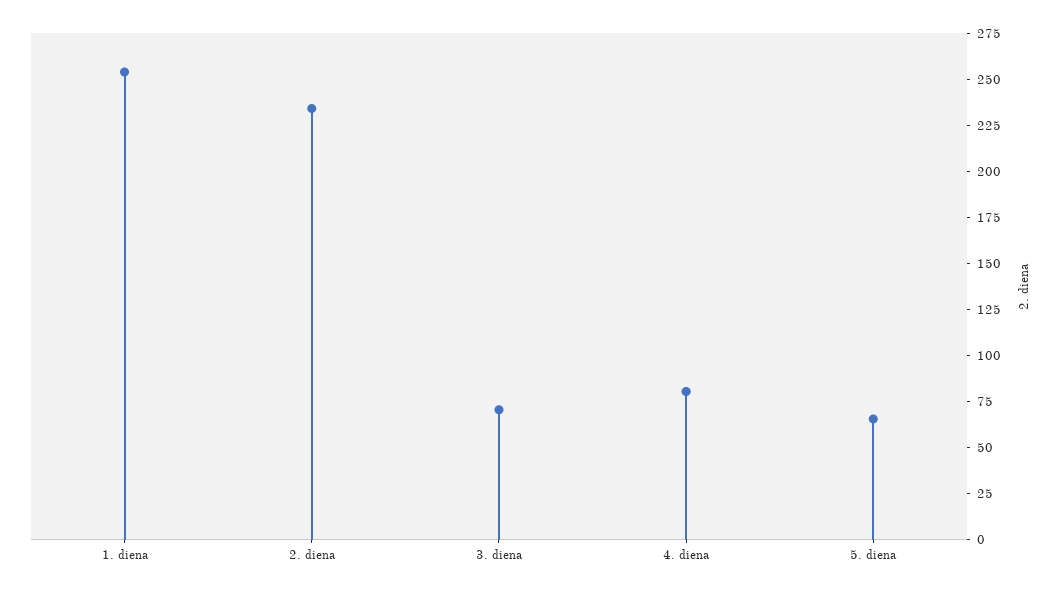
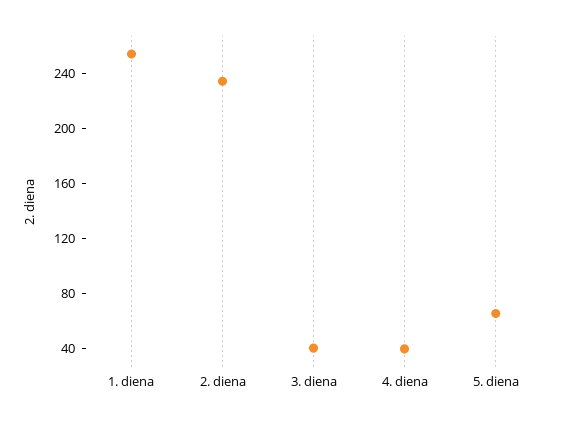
  {
    "1. diena": 255,
    "2. diena": 235,
-   "3. diena": 70,
+   "3. diena": 40,
-   "4. diena": 80,
+   "4. diena": 40,
    "5. diena": 65
  }

